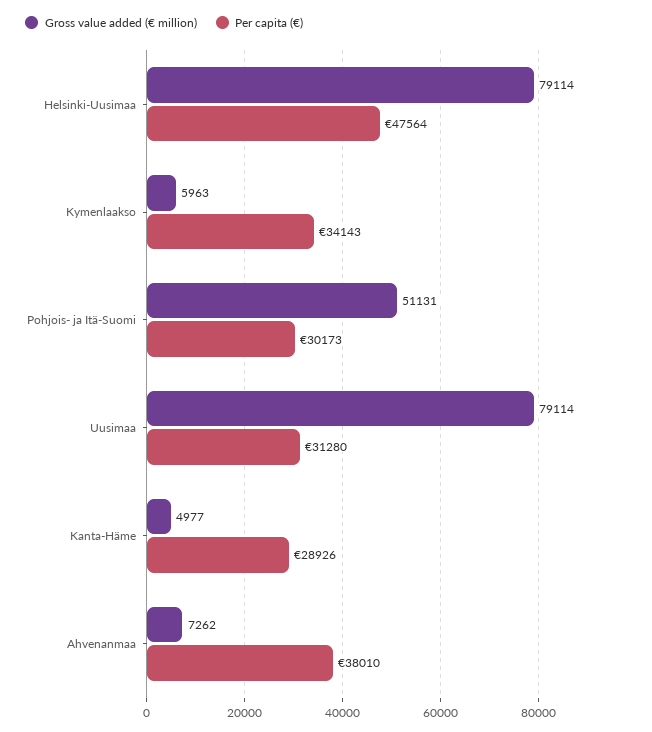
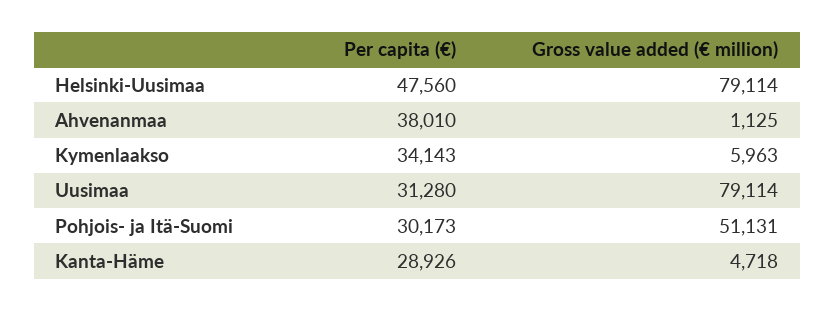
  {
    "Gross value added (€ million)": {
      "Helsinki-Uusimaa": 79114,
      "Kymenlaakso": 5963,
      "Pohjois- ja Itä-Suomi": 51131,
      "Uusimaa": 79114,
-     "Kanta-Häme": 4977,
+     "Kanta-Häme": 4718,
-     "Ahvenanmaa": 7262
+     "Ahvenanmaa": 1125
    },
    "Per capita (€)": {
-     "Helsinki-Uusimaa": 47564,
+     "Helsinki-Uusimaa": 47560,
      "Kymenlaakso": 34143,
      "Pohjois- ja Itä-Suomi": 30173,
      "Uusimaa": 31280,
      "Kanta-Häme": 28926,
      "Ahvenanmaa": 38010
    }
  }

